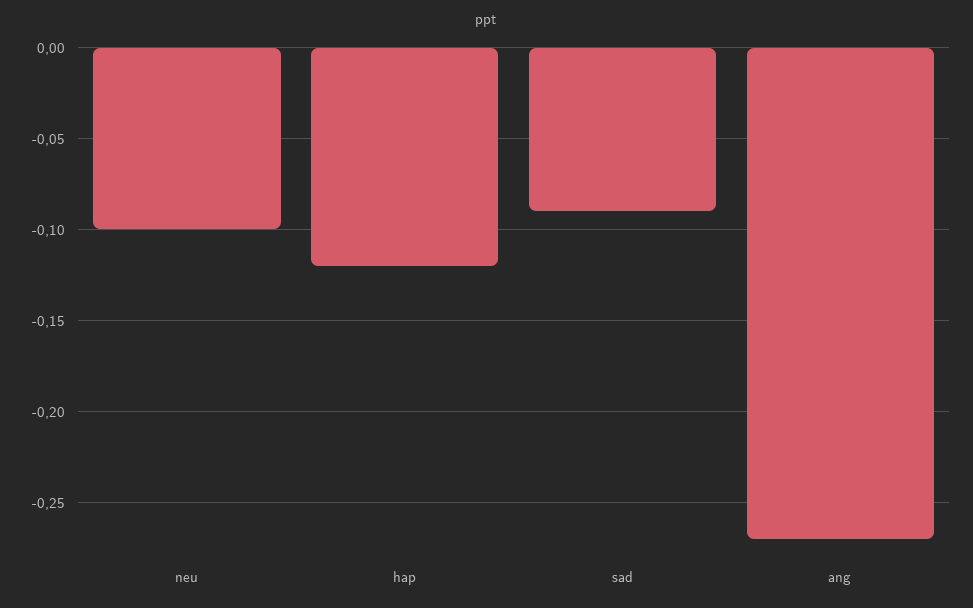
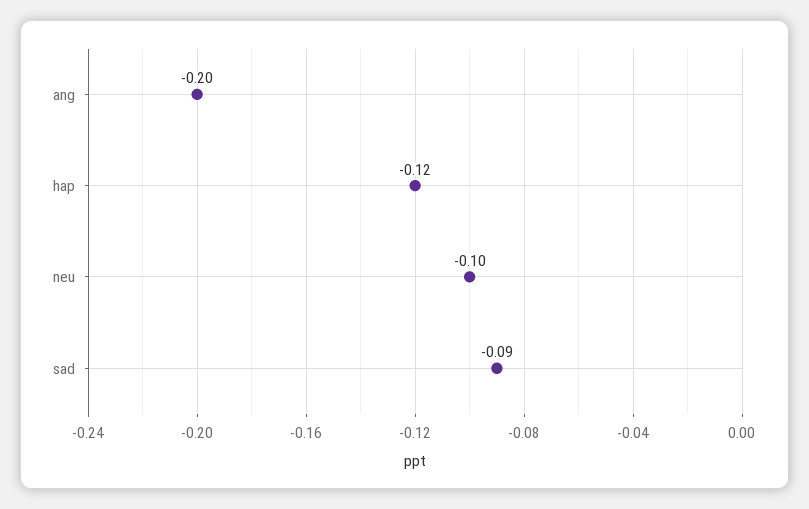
  {
    "neu": -0.1,
    "hap": -0.12,
    "sad": -0.09,
-   "ang": -0.27
+   "ang": -0.2
  }

